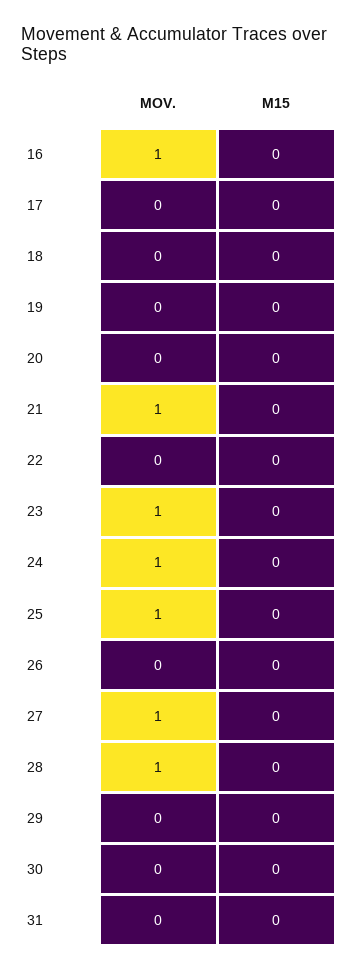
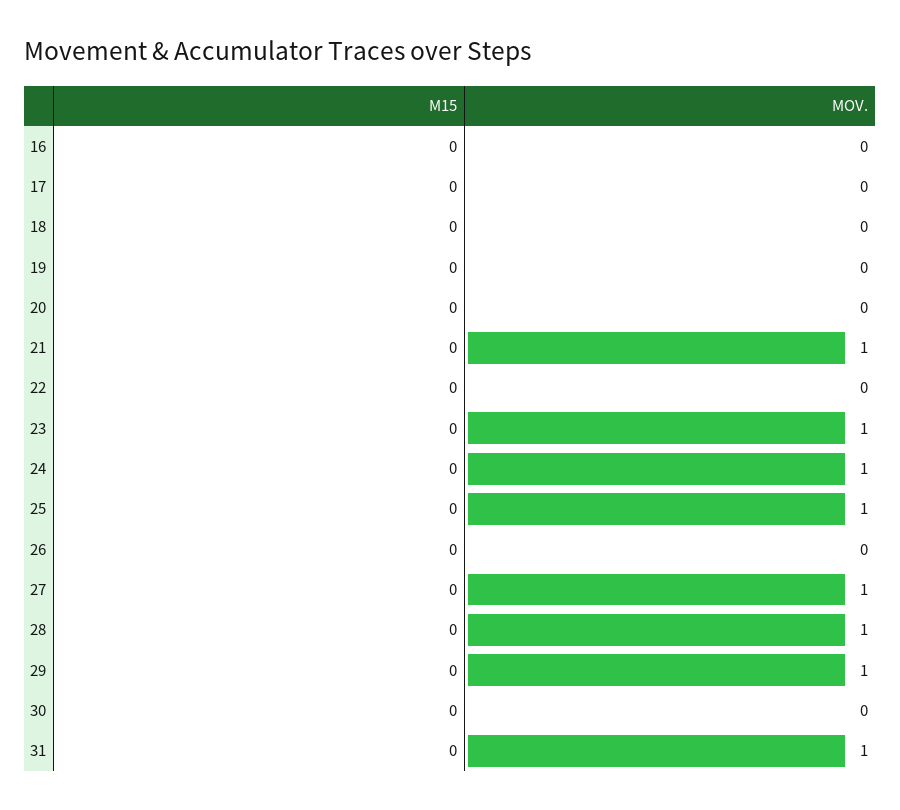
  {
    "MOV.": {
-     "16": 1,
+     "16": 0,
      "17": 0,
      "18": 0,
      "19": 0,
      "20": 0,
      "21": 1,
      "22": 0,
      "23": 1,
      "24": 1,
      "25": 1,
      "26": 0,
      "27": 1,
      "28": 1,
-     "29": 0,
+     "29": 1,
      "30": 0,
-     "31": 0
+     "31": 1
    },
    "M15": {
      "16": 0,
      "17": 0,
      "18": 0,
      "19": 0,
      "20": 0,
      "21": 0,
      "22": 0,
      "23": 0,
      "24": 0,
      "25": 0,
      "26": 0,
      "27": 0,
      "28": 0,
      "29": 0,
      "30": 0,
      "31": 0
    }
  }

